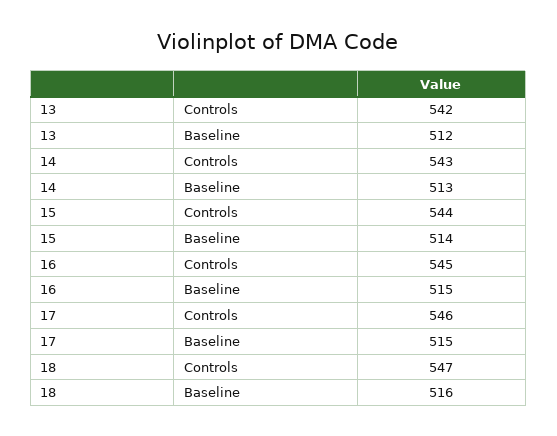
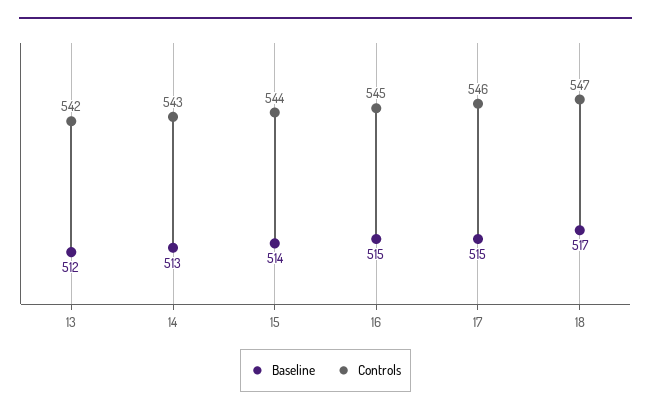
  {
    "Controls": {
      "13": 542,
      "14": 543,
      "15": 544,
      "16": 545,
      "17": 546,
      "18": 547
    },
    "Baseline": {
      "13": 512,
      "14": 513,
      "15": 514,
      "16": 515,
      "17": 515,
-     "18": 516
+     "18": 517
    }
  }

